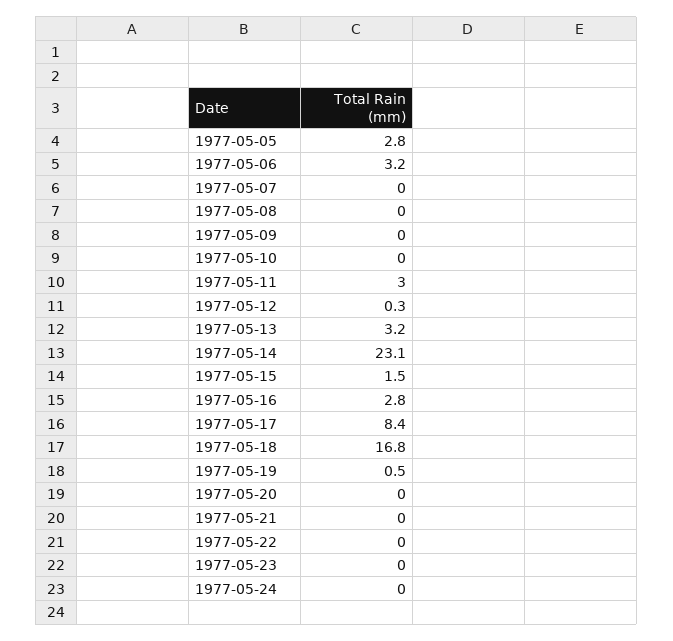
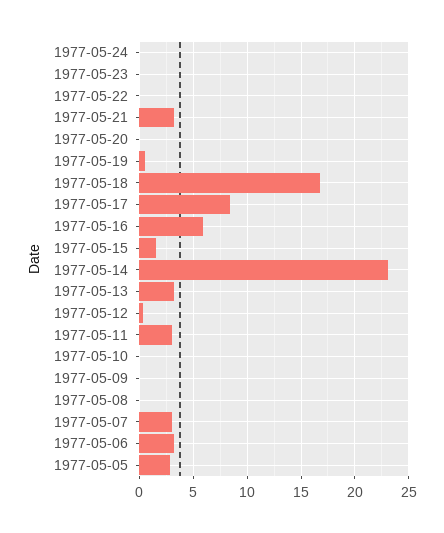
  {
    "1977-05-05": 2.8,
    "1977-05-06": 3.2,
-   "1977-05-07": 0,
+   "1977-05-07": 3,
    "1977-05-08": 0,
    "1977-05-09": 0,
    "1977-05-10": 0,
    "1977-05-11": 3,
    "1977-05-12": 0.3,
    "1977-05-13": 3.2,
    "1977-05-14": 23.1,
    "1977-05-15": 1.5,
-   "1977-05-16": 2.8,
+   "1977-05-16": 6,
    "1977-05-17": 8.4,
    "1977-05-18": 16.8,
    "1977-05-19": 0.5,
    "1977-05-20": 0,
-   "1977-05-21": 0,
+   "1977-05-21": 3,
    "1977-05-22": 0,
    "1977-05-23": 0,
    "1977-05-24": 0
  }

